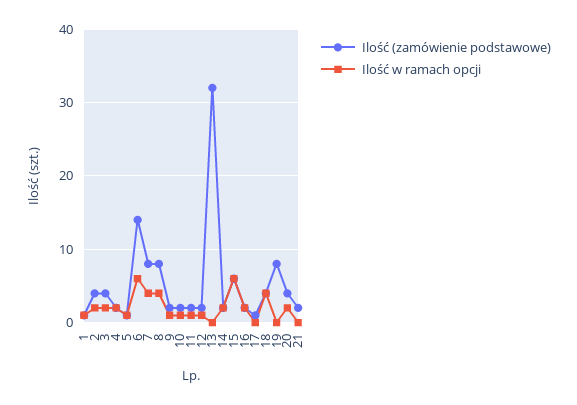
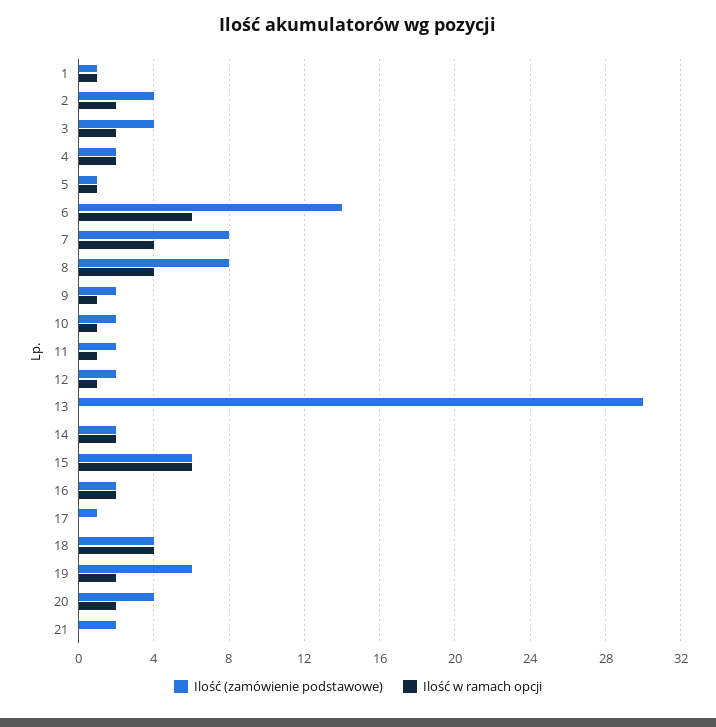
  {
    "Ilość (zamówienie podstawowe)": {
      "1": 1,
      "2": 4,
      "3": 4,
      "4": 2,
      "5": 1,
      "6": 14,
      "7": 8,
      "8": 8,
      "9": 2,
      "10": 2,
      "11": 2,
      "12": 2,
-     "13": 32,
+     "13": 30,
      "14": 2,
      "15": 6,
      "16": 2,
      "17": 1,
      "18": 4,
-     "19": 8,
+     "19": 6,
      "20": 4,
      "21": 2
    },
    "Ilość w ramach opcji": {
      "1": 1,
      "2": 2,
      "3": 2,
      "4": 2,
      "5": 1,
      "6": 6,
      "7": 4,
      "8": 4,
      "9": 1,
      "10": 1,
      "11": 1,
      "12": 1,
      "13": 0,
      "14": 2,
      "15": 6,
      "16": 2,
      "17": 0,
      "18": 4,
-     "19": 0,
+     "19": 2,
      "20": 2,
      "21": 0
    }
  }

